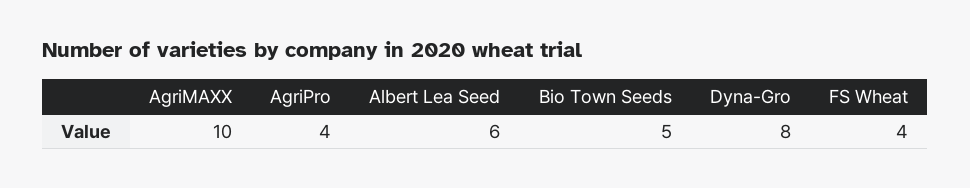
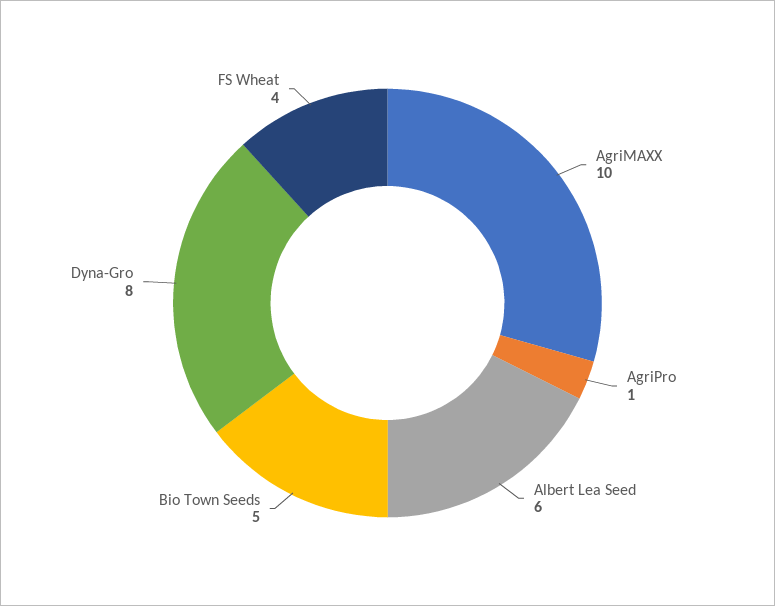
  {
    "AgriMAXX": 10,
-   "AgriPro": 4,
+   "AgriPro": 1,
    "Albert Lea Seed": 6,
    "Bio Town Seeds": 5,
    "Dyna-Gro": 8,
    "FS Wheat": 4
  }

